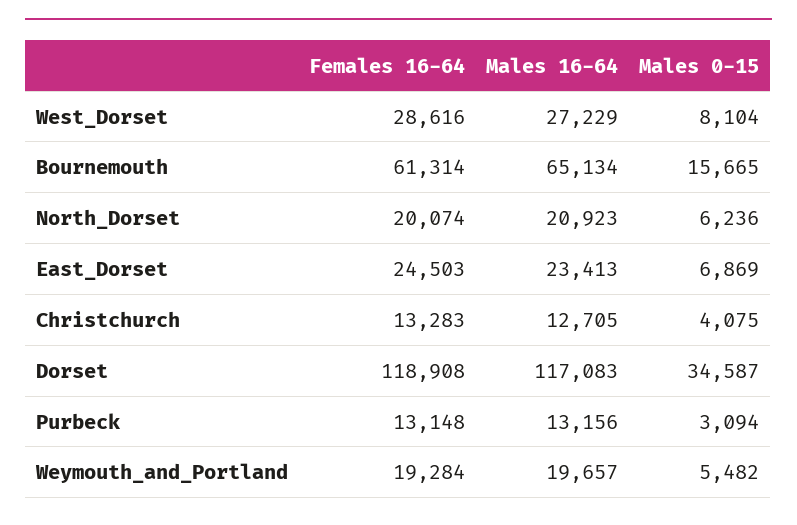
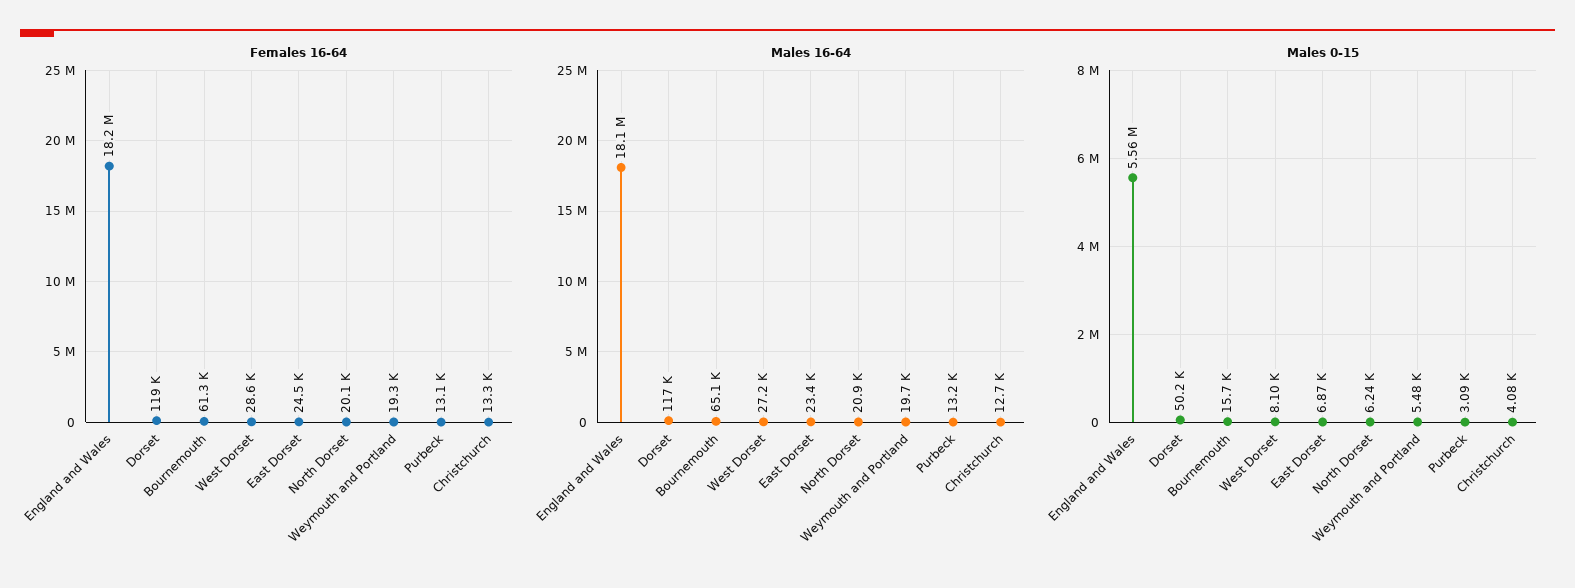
  {
    "Females 16-64": {
      "West_Dorset": 28616,
      "Bournemouth": 61314,
      "North_Dorset": 20074,
      "East_Dorset": 24503,
      "Christchurch": 13283,
      "Dorset": 118908,
      "Purbeck": 13148,
-     "Weymouth_and_Portland": 19284
+     "Weymouth_and_Portland": 19284,
+     "England and Wales": 18200000
    },
    "Males 16-64": {
      "West_Dorset": 27229,
      "Bournemouth": 65134,
      "North_Dorset": 20923,
      "East_Dorset": 23413,
      "Christchurch": 12705,
      "Dorset": 117083,
      "Purbeck": 13156,
-     "Weymouth_and_Portland": 19657
+     "Weymouth_and_Portland": 19657,
+     "England and Wales": 18100000
    },
    "Males 0-15": {
      "West_Dorset": 8104,
      "Bournemouth": 15665,
      "North_Dorset": 6236,
      "East_Dorset": 6869,
      "Christchurch": 4075,
-     "Dorset": 34587,
+     "Dorset": 50200,
      "Purbeck": 3094,
-     "Weymouth_and_Portland": 5482
+     "Weymouth_and_Portland": 5482,
+     "England and Wales": 5560000
    }
  }

